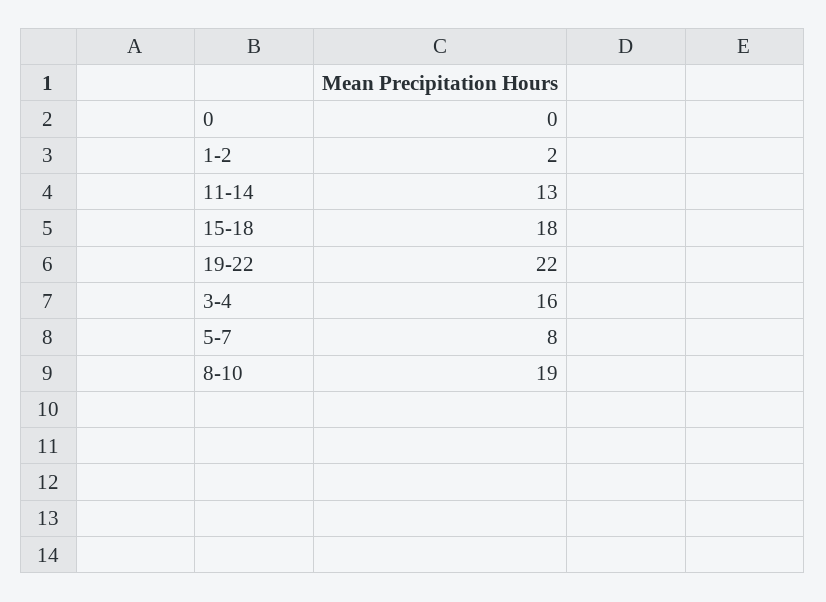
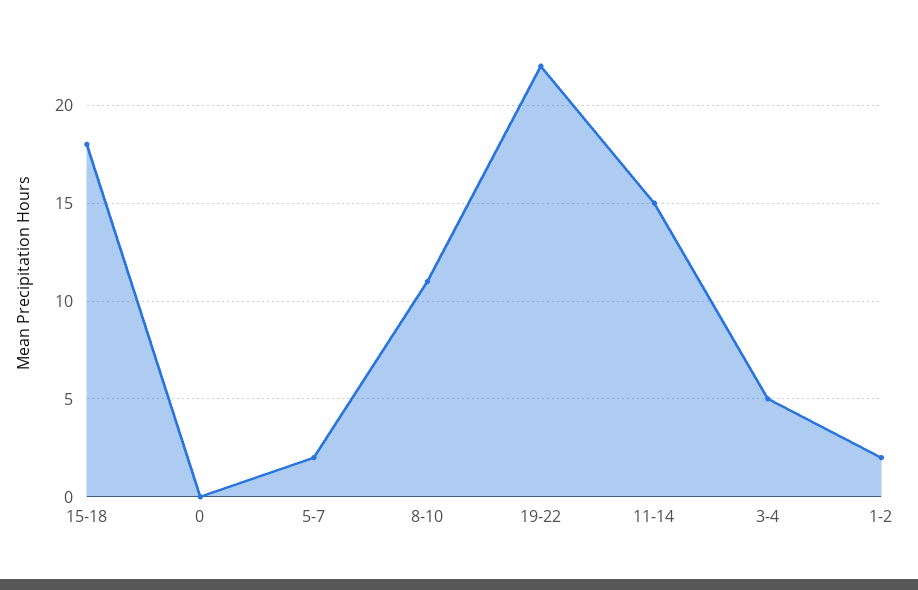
  {
    "0": 0,
    "1-2": 2,
-   "11-14": 13,
+   "11-14": 15,
    "15-18": 18,
    "19-22": 22,
-   "3-4": 16,
+   "3-4": 5,
-   "5-7": 8,
+   "5-7": 2,
-   "8-10": 19
+   "8-10": 11
  }

